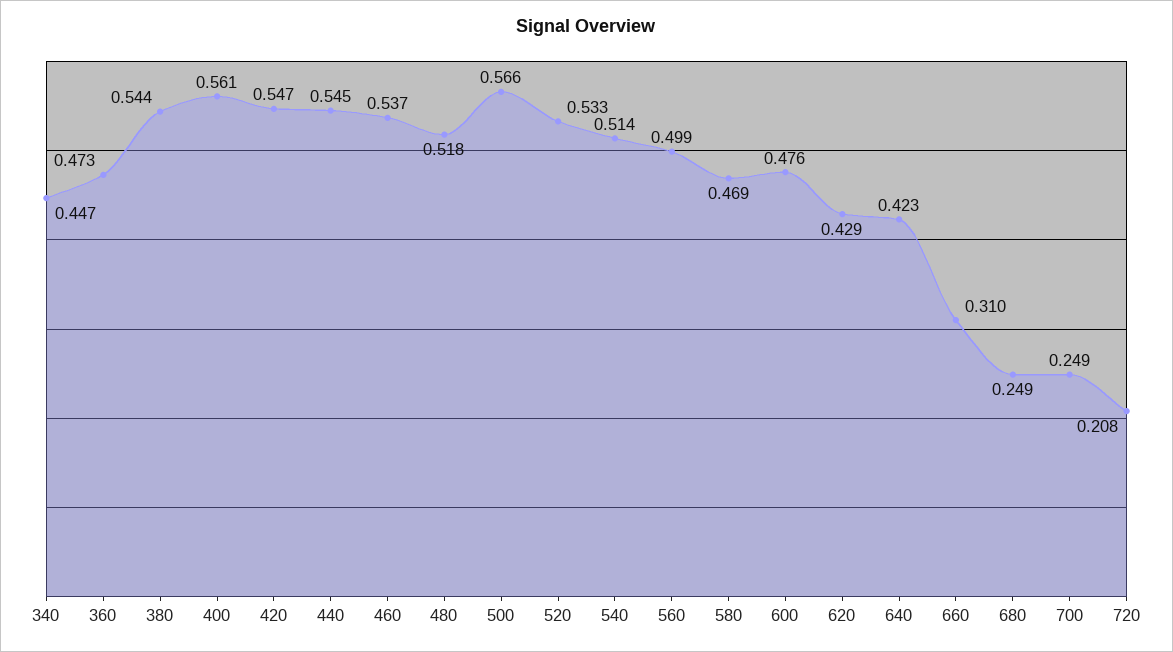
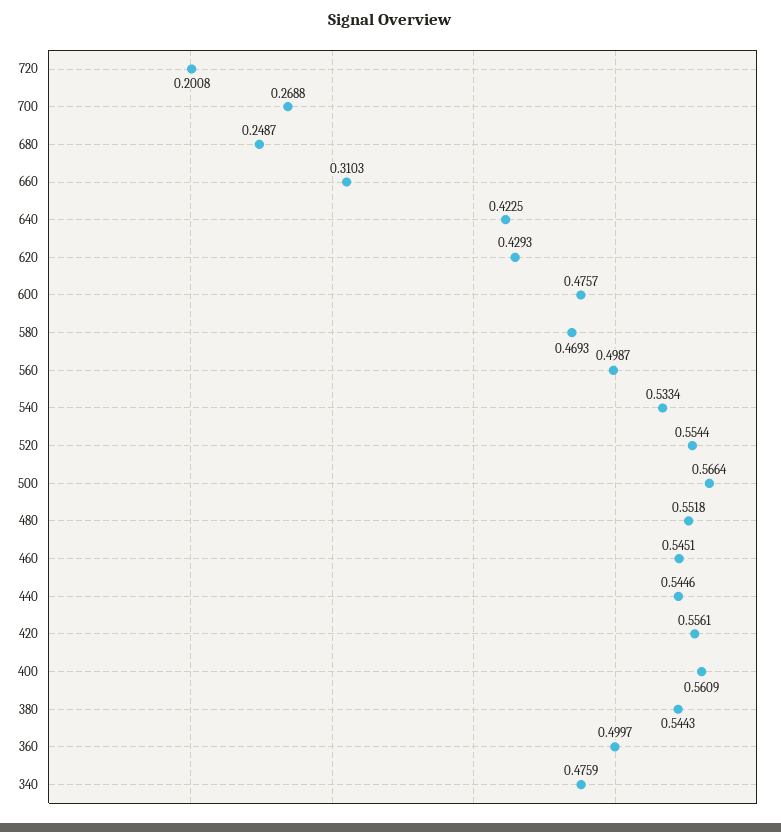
  {
-   "340": 0.447,
+   "340": 0.4759,
-   "360": 0.473,
+   "360": 0.4997,
    "380": 0.5443,
    "400": 0.5609,
-   "420": 0.547,
+   "420": 0.5561,
    "440": 0.5446,
-   "460": 0.537,
+   "460": 0.5451,
-   "480": 0.518,
+   "480": 0.5518,
    "500": 0.5664,
-   "520": 0.533,
+   "520": 0.5544,
-   "540": 0.514,
+   "540": 0.5334,
    "560": 0.4987,
    "580": 0.4693,
    "600": 0.4757,
    "620": 0.4293,
    "640": 0.4225,
    "660": 0.3103,
    "680": 0.2487,
-   "700": 0.249,
+   "700": 0.2688,
-   "720": 0.208
+   "720": 0.2008
  }

